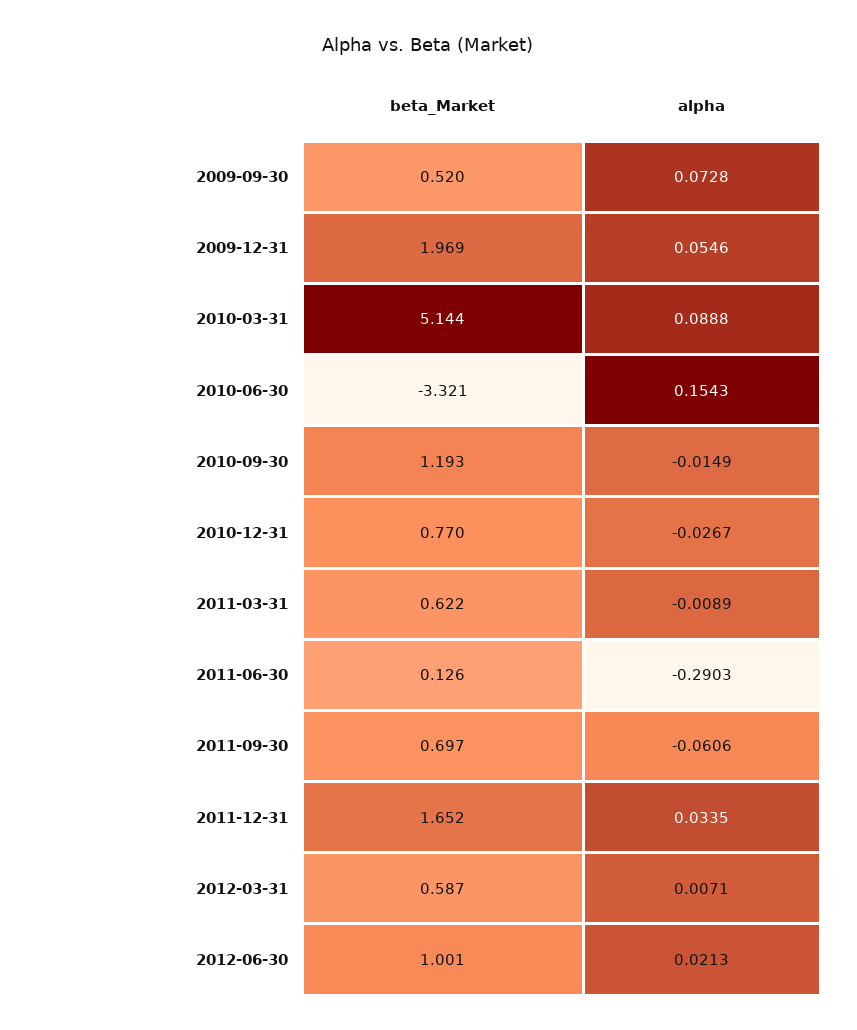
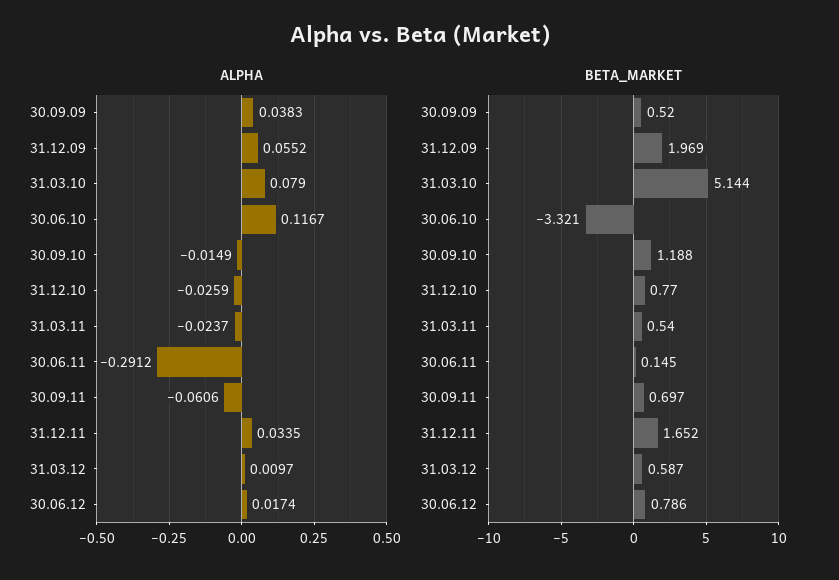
  {
    "beta_Market": {
      "2009-09-30": 0.52,
      "2009-12-31": 1.969,
      "2010-03-31": 5.144,
      "2010-06-30": -3.321,
-     "2010-09-30": 1.193,
+     "2010-09-30": 1.188,
      "2010-12-31": 0.77,
-     "2011-03-31": 0.622,
+     "2011-03-31": 0.54,
-     "2011-06-30": 0.126,
+     "2011-06-30": 0.145,
      "2011-09-30": 0.697,
      "2011-12-31": 1.652,
      "2012-03-31": 0.587,
-     "2012-06-30": 1.001
+     "2012-06-30": 0.786
    },
    "alpha": {
-     "2009-09-30": 0.0728,
+     "2009-09-30": 0.0383,
-     "2009-12-31": 0.0546,
+     "2009-12-31": 0.0552,
-     "2010-03-31": 0.0888,
+     "2010-03-31": 0.079,
-     "2010-06-30": 0.1543,
+     "2010-06-30": 0.1167,
      "2010-09-30": -0.0149,
-     "2010-12-31": -0.0267,
+     "2010-12-31": -0.0259,
-     "2011-03-31": -0.0089,
+     "2011-03-31": -0.0237,
-     "2011-06-30": -0.2903,
+     "2011-06-30": -0.2912,
      "2011-09-30": -0.0606,
      "2011-12-31": 0.0335,
-     "2012-03-31": 0.0071,
+     "2012-03-31": 0.0097,
-     "2012-06-30": 0.0213
+     "2012-06-30": 0.0174
    }
  }

